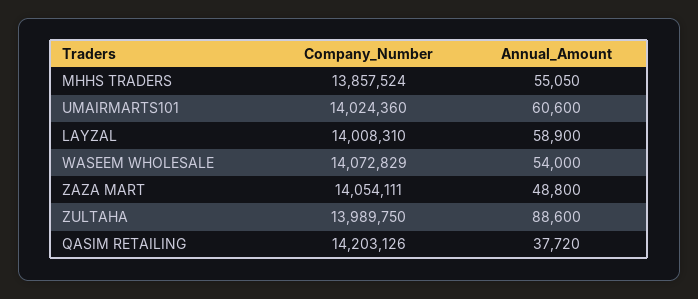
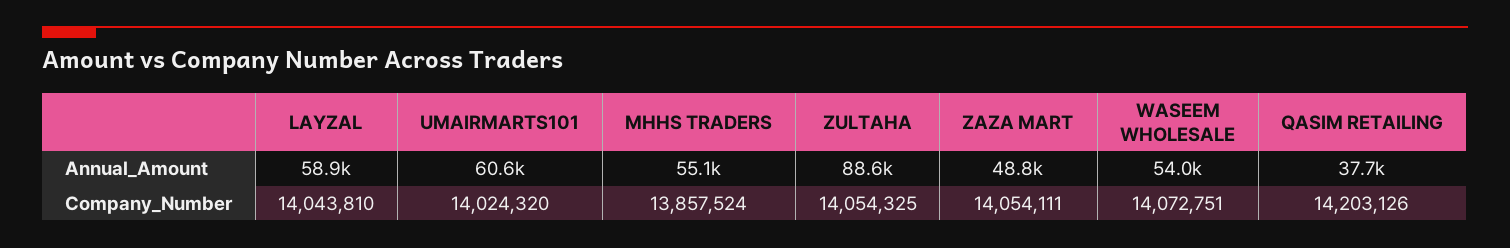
  {
    "Company_Number": {
      "MHHS TRADERS": 13857524,
-     "UMAIRMARTS101": 14024360,
+     "UMAIRMARTS101": 14024320,
-     "LAYZAL": 14008310,
+     "LAYZAL": 14043810,
-     "WASEEM WHOLESALE": 14072829,
+     "WASEEM WHOLESALE": 14072751,
      "ZAZA MART": 14054111,
-     "ZULTAHA": 13989750,
+     "ZULTAHA": 14054325,
      "QASIM RETAILING": 14203126
    },
    "Annual_Amount": {
      "MHHS TRADERS": 55050,
      "UMAIRMARTS101": 60600,
      "LAYZAL": 58900,
      "WASEEM WHOLESALE": 54000,
      "ZAZA MART": 48800,
      "ZULTAHA": 88600,
      "QASIM RETAILING": 37720
    }
  }

